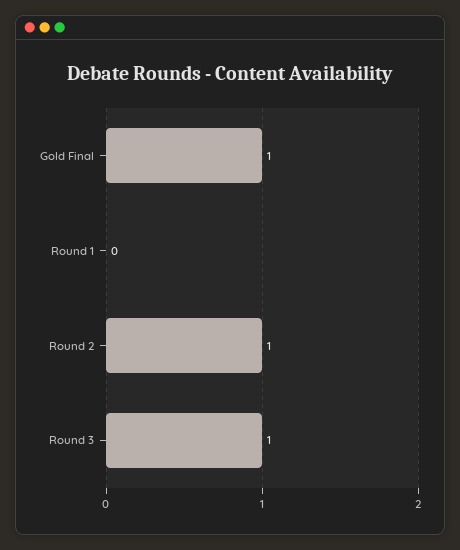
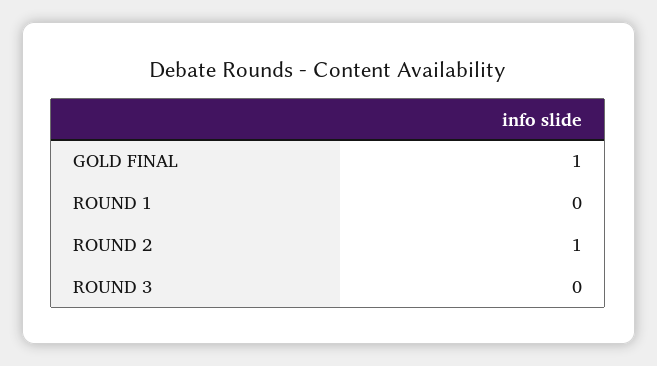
  {
    "Gold Final": 1,
    "Round 1": 0,
    "Round 2": 1,
-   "Round 3": 1
+   "Round 3": 0
  }

